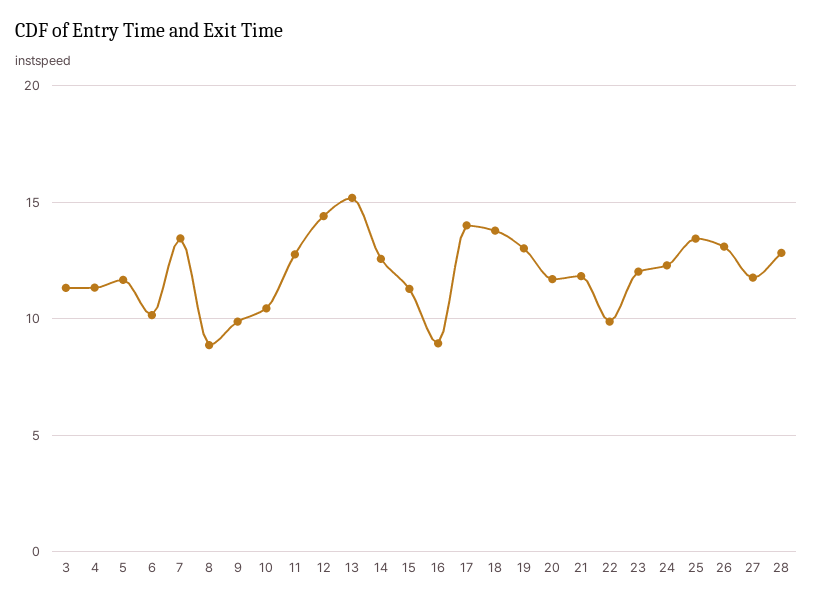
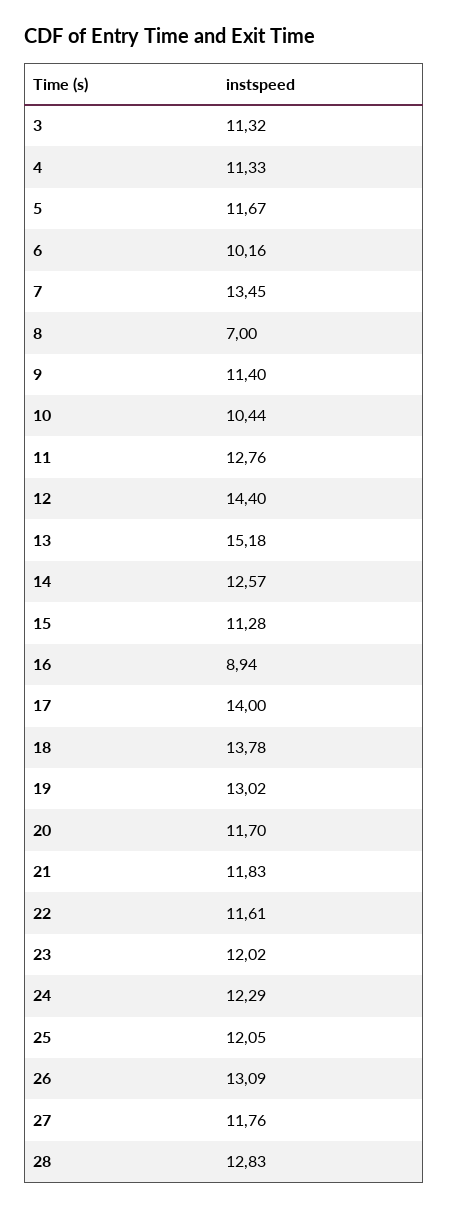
  {
    "3": 11.32,
    "4": 11.33,
    "5": 11.67,
    "6": 10.16,
    "7": 13.45,
-   "8": 9,
+   "8": 7,
-   "9": 10,
+   "9": 11.4,
    "10": 10.44,
    "11": 12.76,
    "12": 14.4,
    "13": 15.18,
    "14": 12.57,
    "15": 11.28,
    "16": 8.94,
    "17": 14,
    "18": 13.78,
    "19": 13.02,
    "20": 11.7,
    "21": 11.83,
-   "22": 10,
+   "22": 11.61,
    "23": 12.02,
    "24": 12.29,
-   "25": 13.5,
+   "25": 12.05,
    "26": 13.09,
    "27": 11.76,
    "28": 12.83
  }

